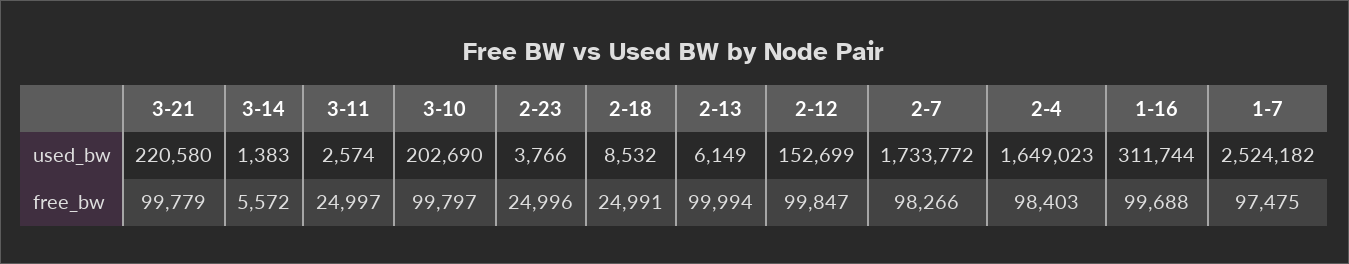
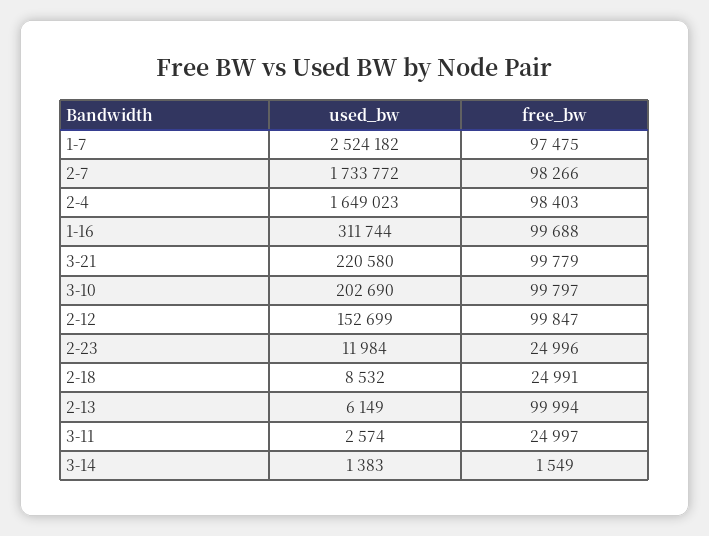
  {
    "3-21": {
      "used_bw": 220580,
      "free_bw": 99779
    },
    "3-14": {
      "used_bw": 1383,
-     "free_bw": 5572
+     "free_bw": 1549
    },
    "3-11": {
      "used_bw": 2574,
      "free_bw": 24997
    },
    "3-10": {
      "used_bw": 202690,
      "free_bw": 99797
    },
    "2-23": {
-     "used_bw": 3766,
+     "used_bw": 11984,
      "free_bw": 24996
    },
    "2-18": {
      "used_bw": 8532,
      "free_bw": 24991
    },
    "2-13": {
      "used_bw": 6149,
      "free_bw": 99994
    },
    "2-12": {
      "used_bw": 152699,
      "free_bw": 99847
    },
    "2-7": {
      "used_bw": 1733772,
      "free_bw": 98266
    },
    "2-4": {
      "used_bw": 1649023,
      "free_bw": 98403
    },
    "1-16": {
      "used_bw": 311744,
      "free_bw": 99688
    },
    "1-7": {
      "used_bw": 2524182,
      "free_bw": 97475
    }
  }

